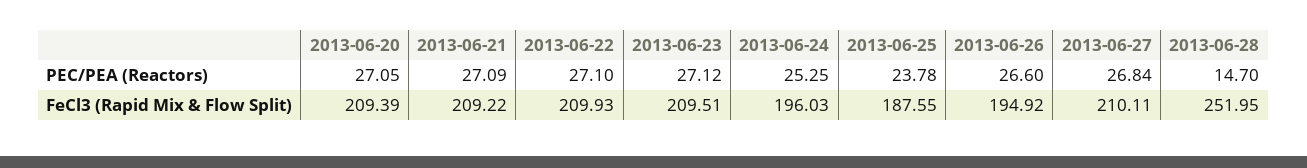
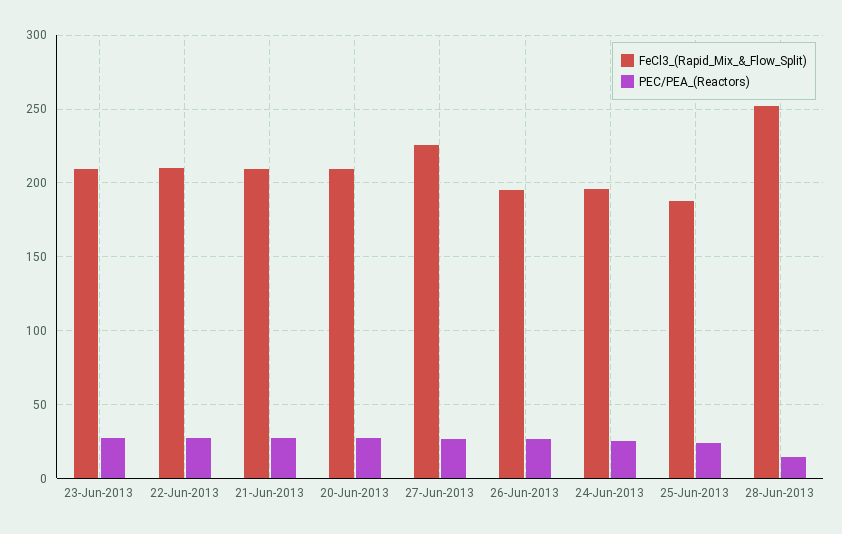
  {
    "PEC/PEA (Reactors)": {
      "2013-06-20": 27.05,
      "2013-06-21": 27.09,
      "2013-06-22": 27.1,
      "2013-06-23": 27.12,
      "2013-06-24": 25.25,
      "2013-06-25": 23.78,
      "2013-06-26": 26.6,
      "2013-06-27": 26.84,
      "2013-06-28": 14.7
    },
    "FeCl3 (Rapid Mix & Flow Split)": {
      "2013-06-20": 209.39,
      "2013-06-21": 209.22,
      "2013-06-22": 209.93,
      "2013-06-23": 209.51,
      "2013-06-24": 196.03,
      "2013-06-25": 187.55,
      "2013-06-26": 194.92,
-     "2013-06-27": 210.11,
+     "2013-06-27": 225,
      "2013-06-28": 251.95
    }
  }

